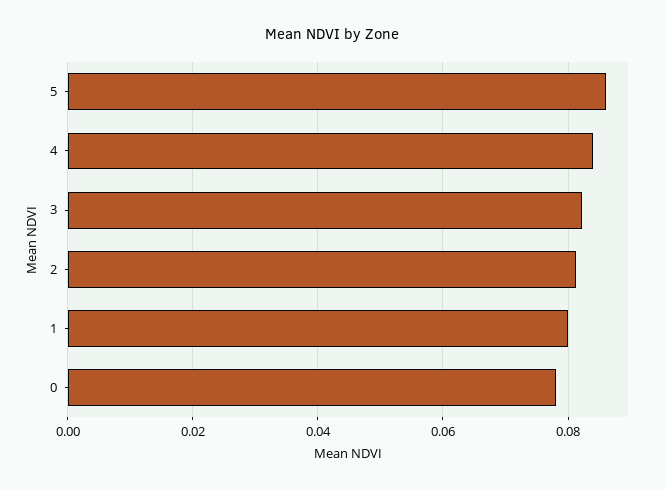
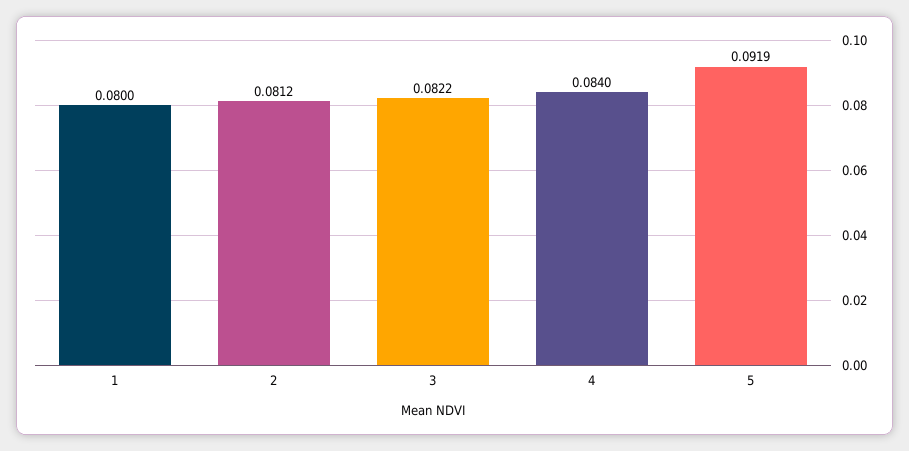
  {
-   "5": 0.086,
+   "5": 0.0919,
    "4": 0.084,
    "3": 0.0822,
    "2": 0.0812,
-   "1": 0.08,
+   "1": 0.08
-   "0": 0.078
  }

